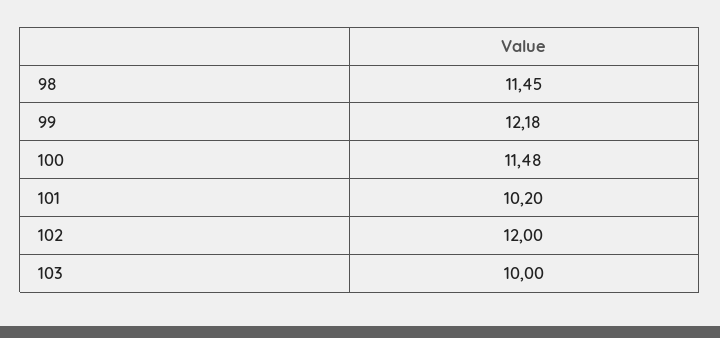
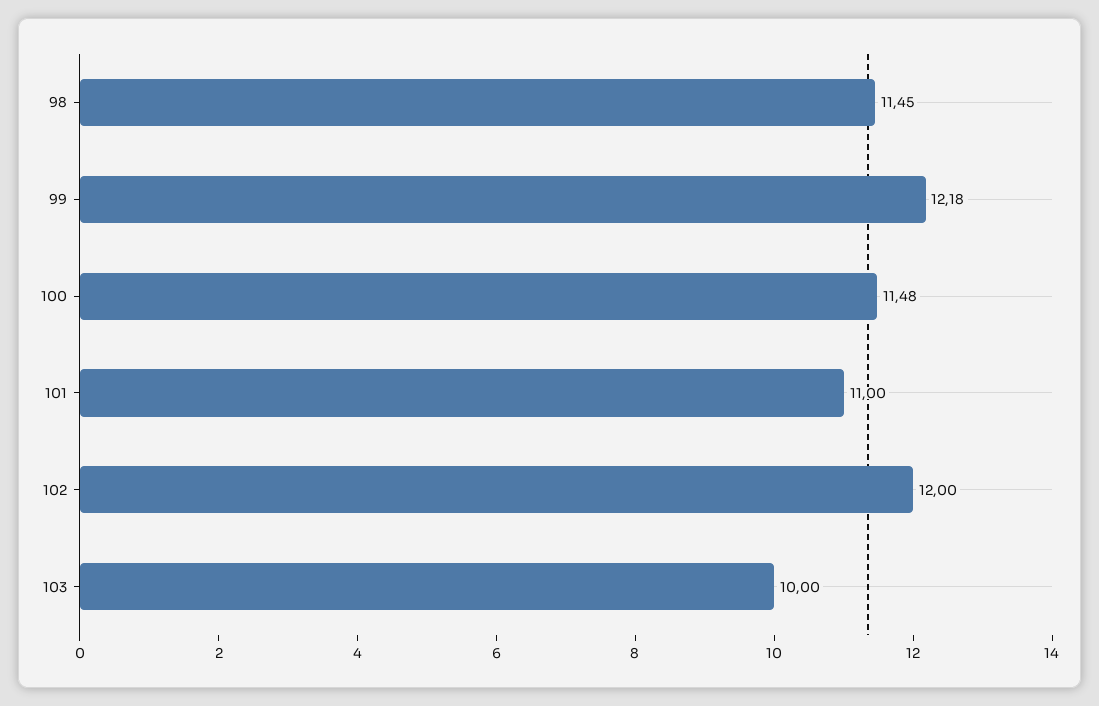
  {
    "98": 11.45,
    "99": 12.18,
    "100": 11.48,
-   "101": 10.2,
+   "101": 11,
    "102": 12,
    "103": 10
  }

